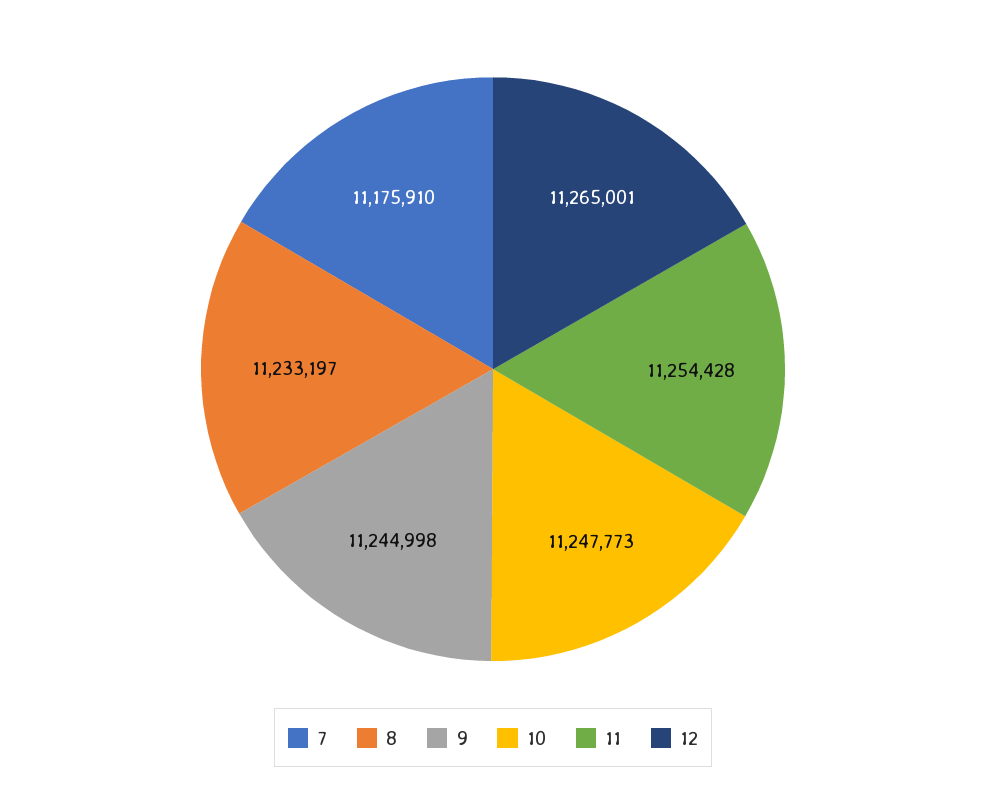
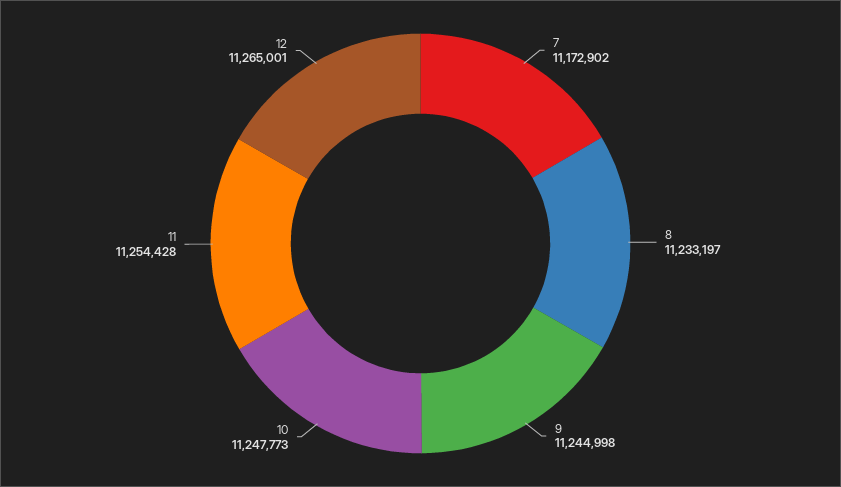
  {
-   "7": 11175910,
+   "7": 11172902,
    "8": 11233197,
    "9": 11244998,
    "10": 11247773,
    "11": 11254428,
    "12": 11265001
  }

